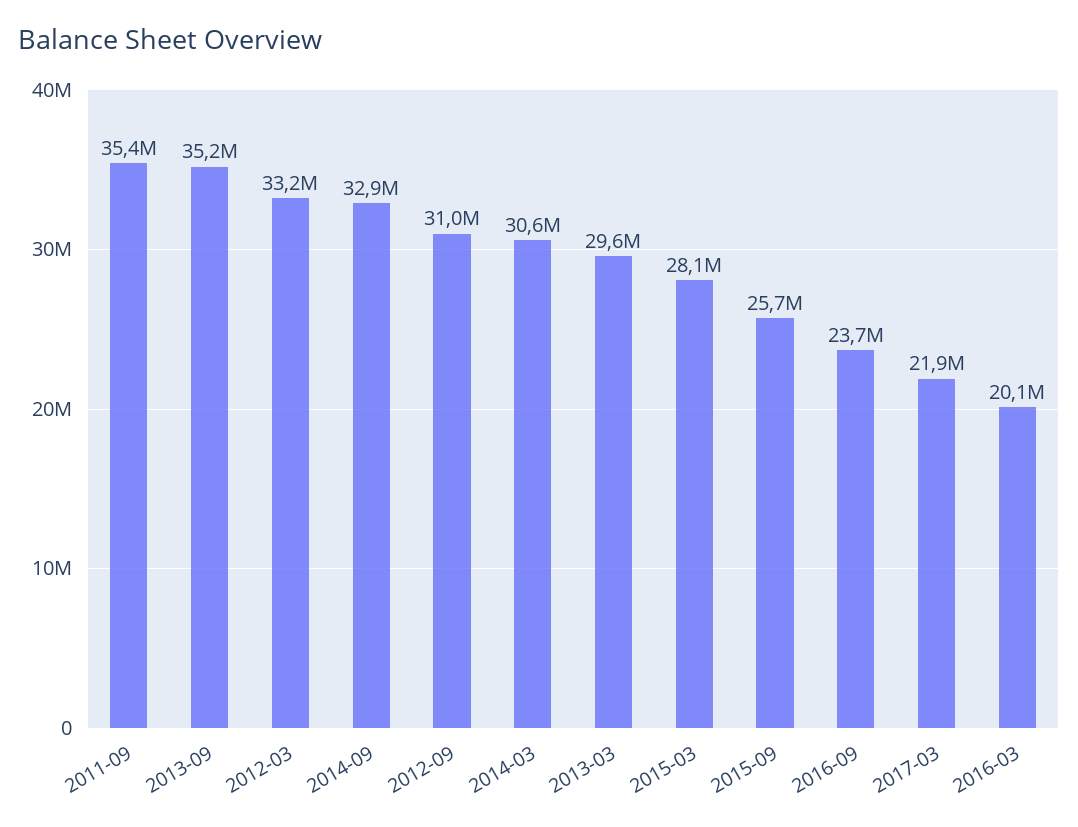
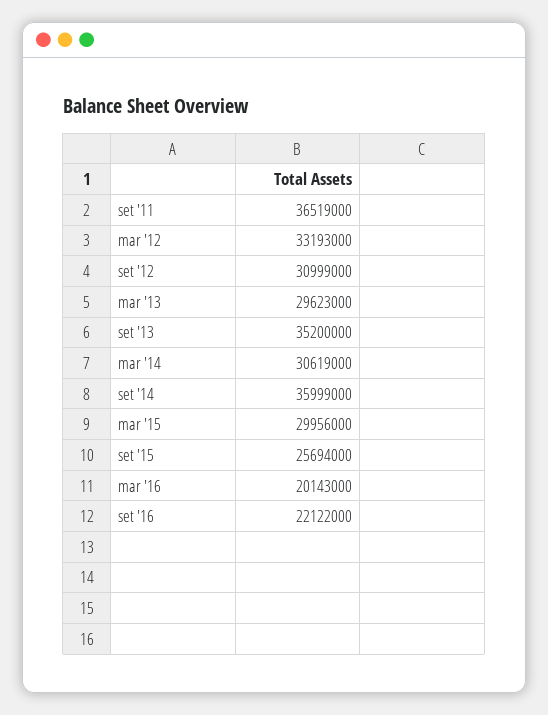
  {
-   "2011-09": 35400000,
+   "2011-09": 36519000,
    "2013-09": 35200000,
    "2012-03": 33193000,
-   "2014-09": 32900000,
+   "2014-09": 35999000,
    "2012-09": 30999000,
    "2014-03": 30619000,
    "2013-03": 29623000,
-   "2015-03": 28100000,
+   "2015-03": 29956000,
    "2015-09": 25694000,
-   "2016-09": 23700000,
+   "2016-09": 22122000,
-   "2017-03": 21900000,
    "2016-03": 20143000
  }

